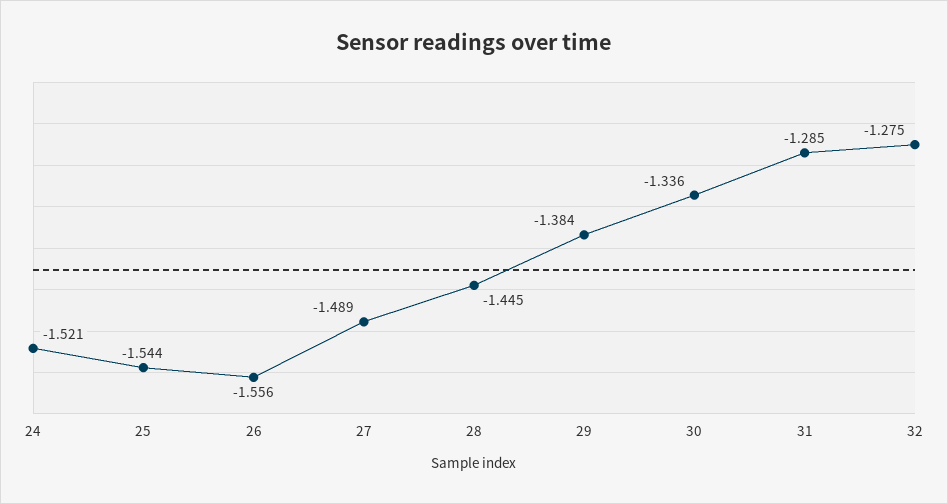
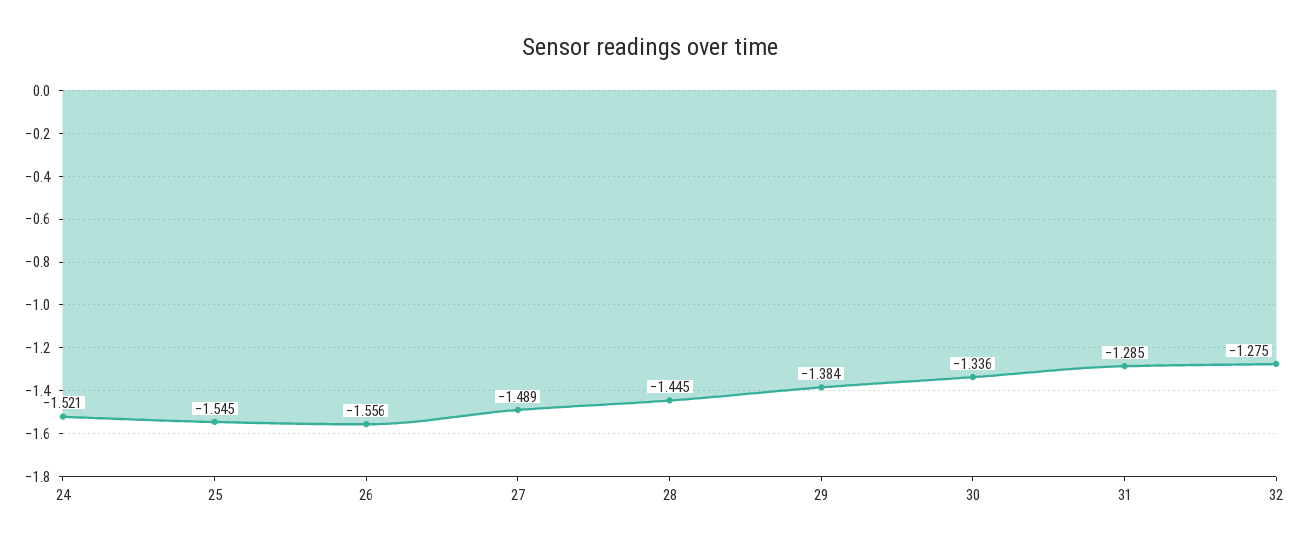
  {
    "24": -1.521,
-   "25": -1.544,
+   "25": -1.545,
    "26": -1.556,
    "27": -1.489,
    "28": -1.445,
    "29": -1.384,
    "30": -1.336,
    "31": -1.285,
    "32": -1.275
  }

